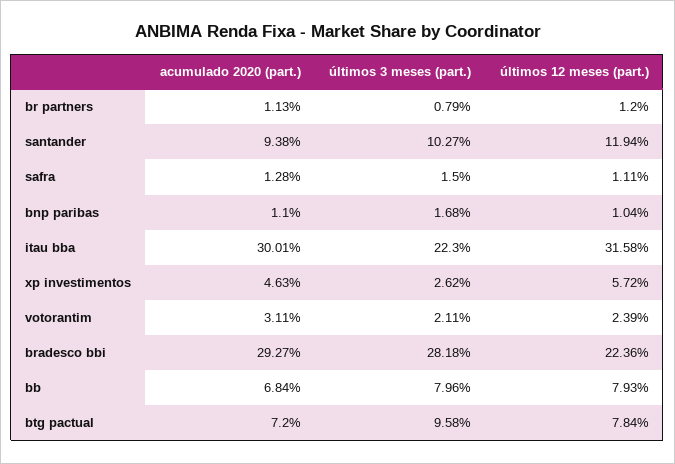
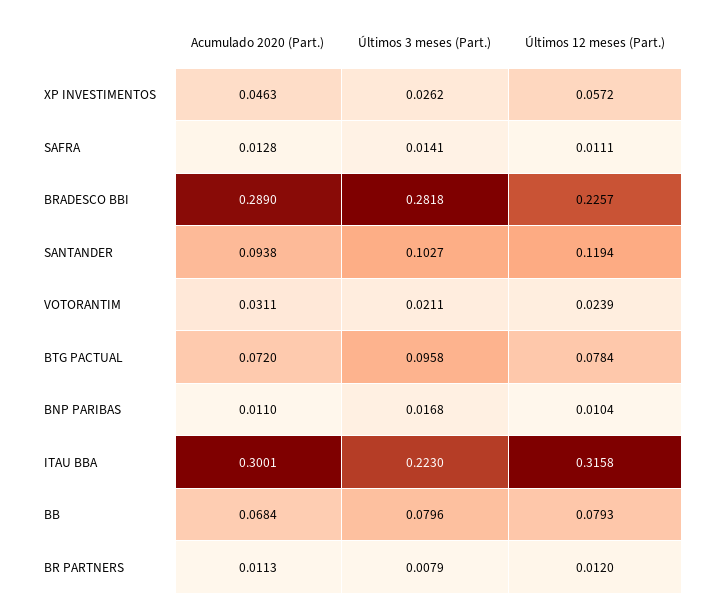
  {
    "acumulado 2020 (part.)": {
      "br partners": 0.0113,
      "santander": 0.0938,
      "safra": 0.0128,
      "bnp paribas": 0.011,
      "itau bba": 0.3001,
      "xp investimentos": 0.0463,
      "votorantim": 0.0311,
-     "bradesco bbi": 0.2927,
+     "bradesco bbi": 0.289,
      "bb": 0.0684,
      "btg pactual": 0.072
    },
    "últimos 3 meses (part.)": {
      "br partners": 0.0079,
      "santander": 0.1027,
-     "safra": 0.015,
+     "safra": 0.0141,
      "bnp paribas": 0.0168,
      "itau bba": 0.223,
      "xp investimentos": 0.0262,
      "votorantim": 0.0211,
      "bradesco bbi": 0.2818,
      "bb": 0.0796,
      "btg pactual": 0.0958
    },
    "últimos 12 meses (part.)": {
      "br partners": 0.012,
      "santander": 0.1194,
      "safra": 0.0111,
      "bnp paribas": 0.0104,
      "itau bba": 0.3158,
      "xp investimentos": 0.0572,
      "votorantim": 0.0239,
-     "bradesco bbi": 0.2236,
+     "bradesco bbi": 0.2257,
      "bb": 0.0793,
      "btg pactual": 0.0784
    }
  }

